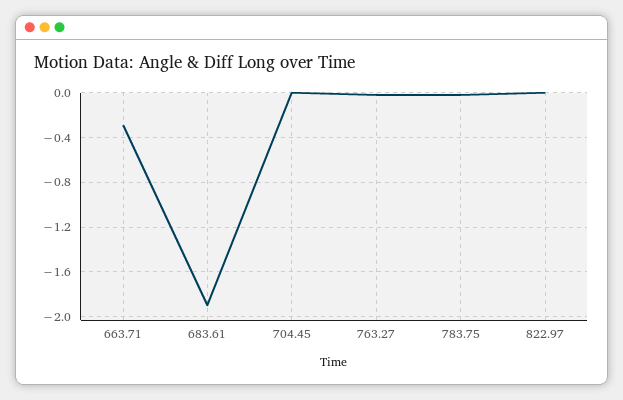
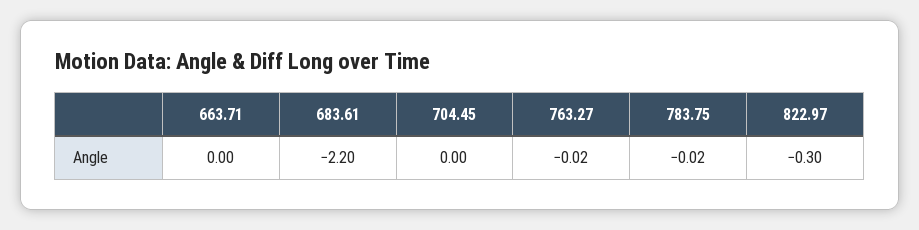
  {
-   "663.71": -0.3,
+   "663.71": 0,
-   "683.61": -1.9,
+   "683.61": -2.2,
    "704.45": 0,
    "763.27": -0.02,
    "783.75": -0.02,
-   "822.97": 0
+   "822.97": -0.3
  }

